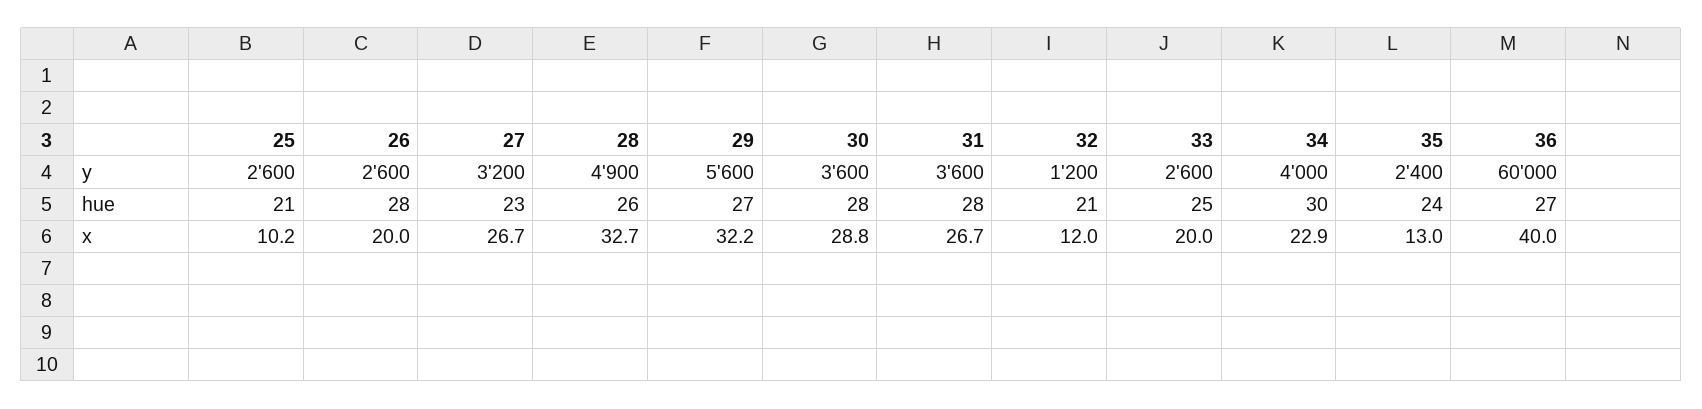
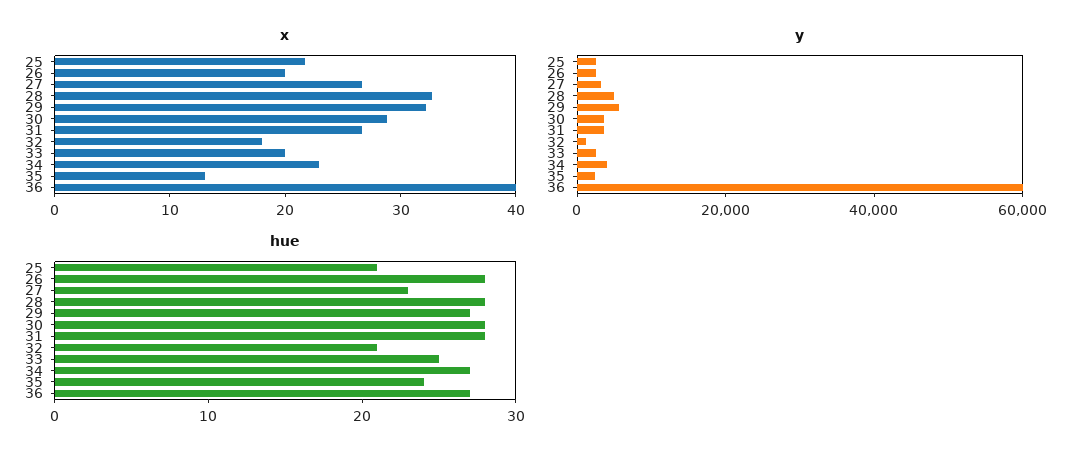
  {
    "y": {
      "25": 2600,
      "26": 2600,
      "27": 3200,
      "28": 4900,
      "29": 5600,
      "30": 3600,
      "31": 3600,
      "32": 1200,
      "33": 2600,
      "34": 4000,
      "35": 2400,
      "36": 60000
    },
    "hue": {
      "25": 21,
      "26": 28,
      "27": 23,
-     "28": 26,
+     "28": 28,
      "29": 27,
      "30": 28,
      "31": 28,
      "32": 21,
      "33": 25,
-     "34": 30,
+     "34": 27,
      "35": 24,
      "36": 27
    },
    "x": {
-     "25": 10.2,
+     "25": 22,
      "26": 20,
      "27": 26.7,
      "28": 32.7,
      "29": 32.2,
      "30": 28.8,
      "31": 26.7,
-     "32": 12,
+     "32": 18,
      "33": 20,
      "34": 22.9,
      "35": 13,
      "36": 40
    }
  }

